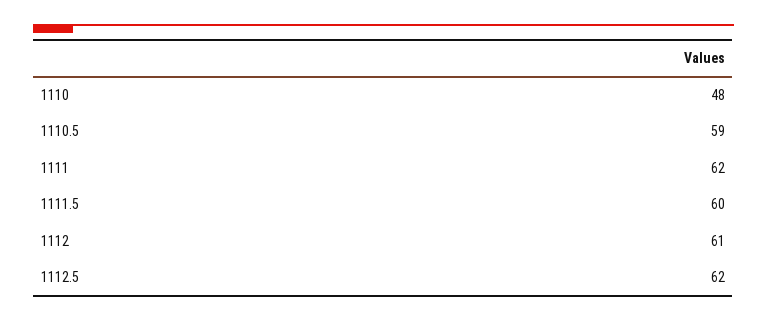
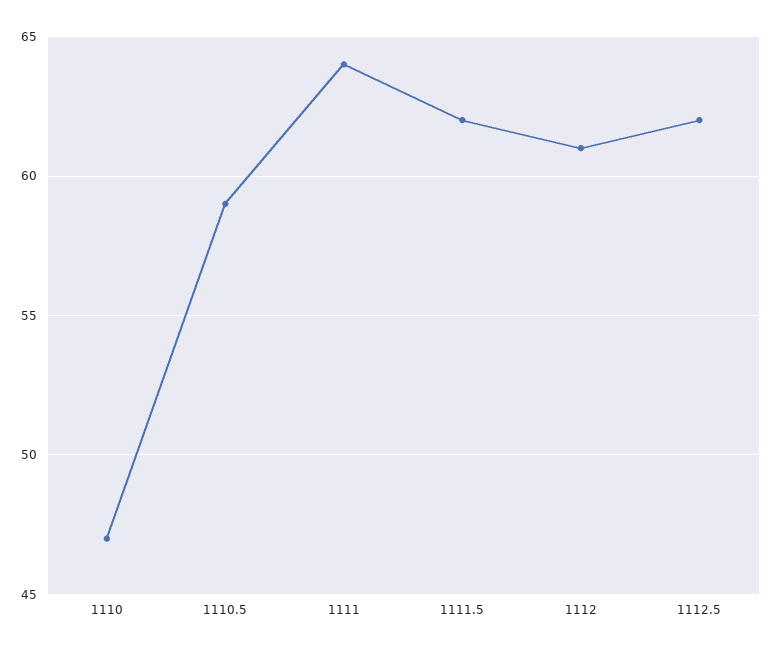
  {
-   "1110": 48,
+   "1110": 47,
    "1110.5": 59,
-   "1111": 62,
+   "1111": 64,
-   "1111.5": 60,
+   "1111.5": 62,
    "1112": 61,
    "1112.5": 62
  }

